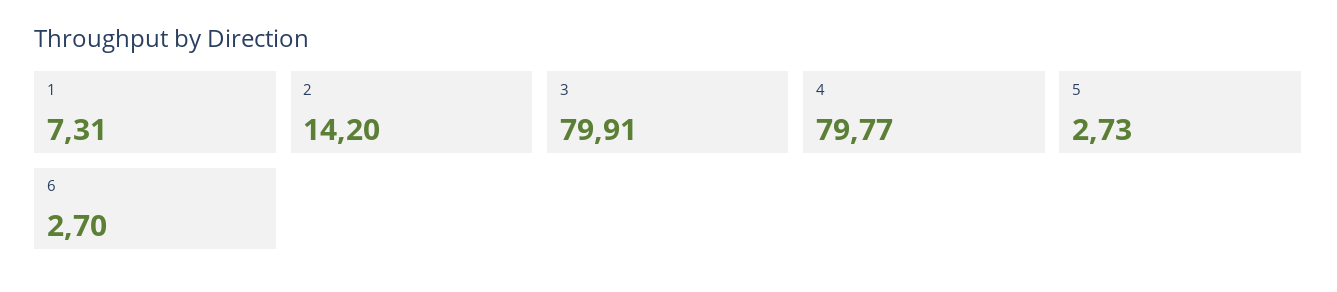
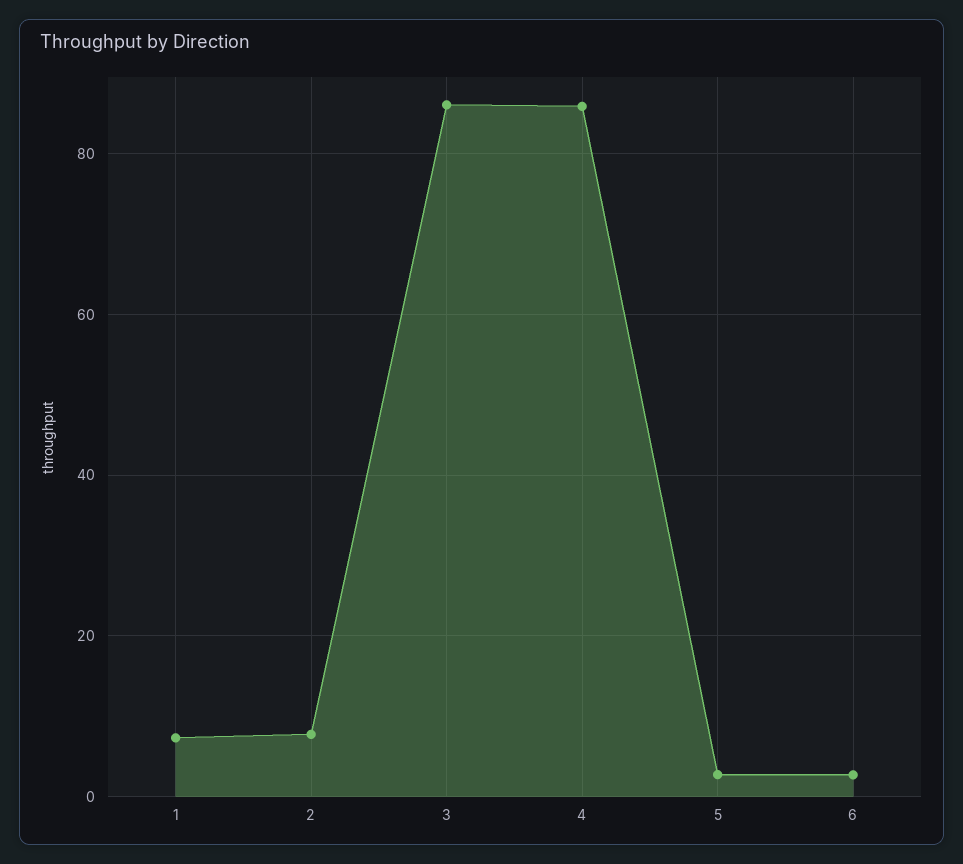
  {
    "1": 7.31,
-   "2": 14.2,
+   "2": 8,
-   "3": 79.91,
+   "3": 86,
-   "4": 79.77,
+   "4": 86,
    "5": 2.73,
    "6": 2.7
  }

